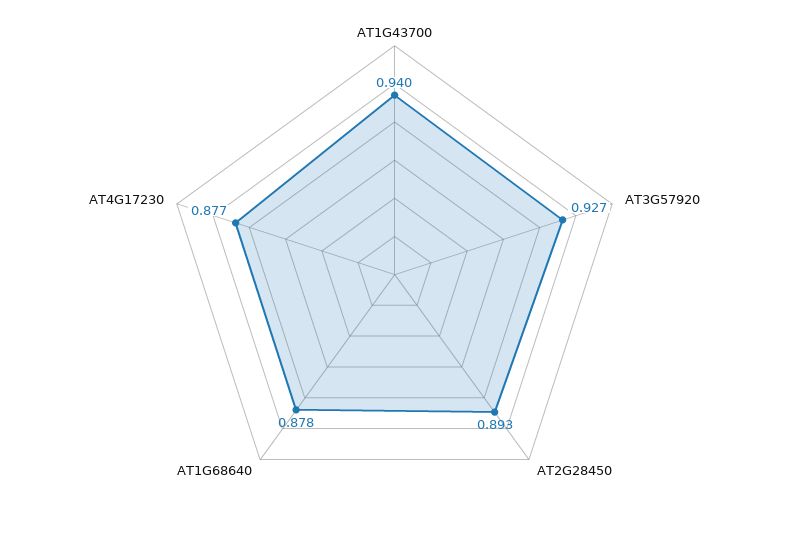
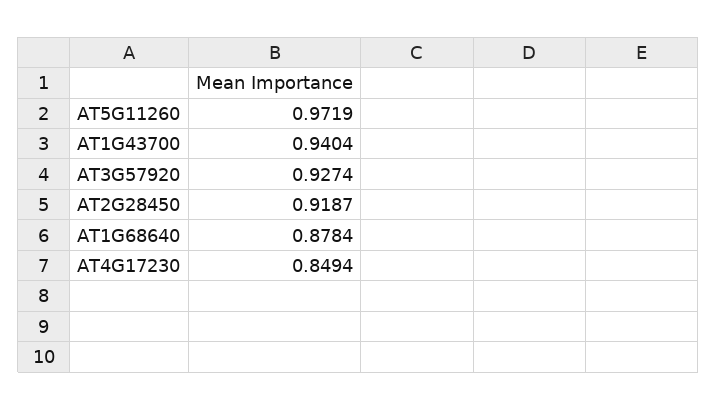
  {
    "AT1G43700": 0.9404,
    "AT3G57920": 0.9274,
-   "AT2G28450": 0.893,
+   "AT2G28450": 0.9187,
    "AT1G68640": 0.8784,
-   "AT4G17230": 0.877
+   "AT4G17230": 0.8494,
+   "AT5G11260": 0.9719
  }

